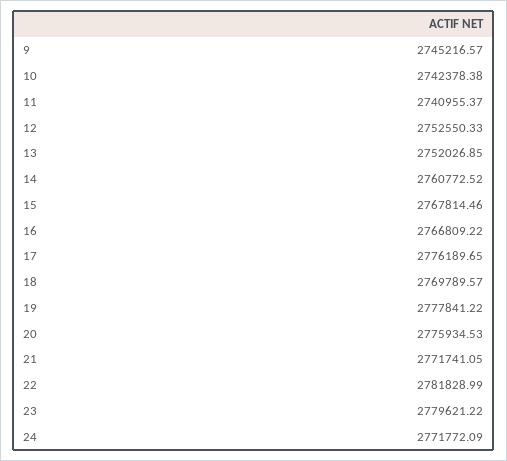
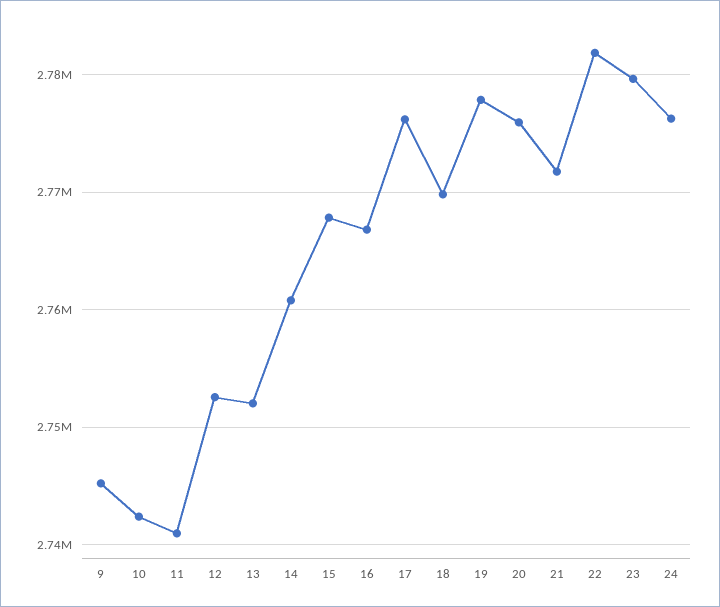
  {
    "9": 2745216.57,
    "10": 2742378.38,
    "11": 2740955.37,
    "12": 2752550.33,
    "13": 2752026.85,
    "14": 2760772.52,
    "15": 2767814.46,
    "16": 2766809.22,
    "17": 2776189.65,
    "18": 2769789.57,
    "19": 2777841.22,
    "20": 2775934.53,
    "21": 2771741.05,
    "22": 2781828.99,
    "23": 2779621.22,
-   "24": 2771772.09
+   "24": 2776000
  }

